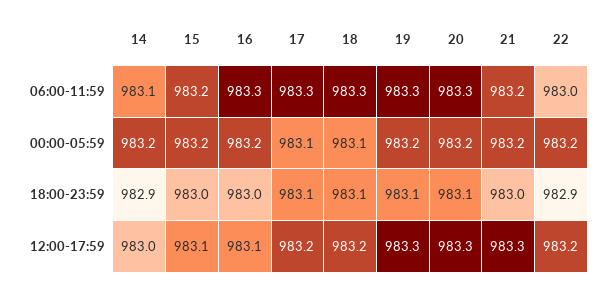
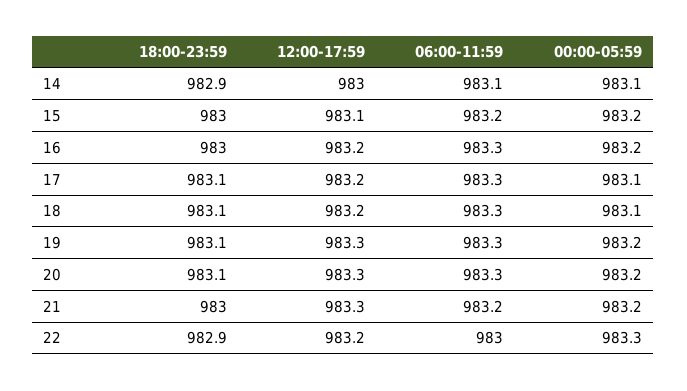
  {
    "14": {
      "06:00-11:59": 983.1,
-     "00:00-05:59": 983.2,
+     "00:00-05:59": 983.1,
      "18:00-23:59": 982.9,
      "12:00-17:59": 983
    },
    "15": {
      "06:00-11:59": 983.2,
      "00:00-05:59": 983.2,
      "18:00-23:59": 983,
      "12:00-17:59": 983.1
    },
    "16": {
      "06:00-11:59": 983.3,
      "00:00-05:59": 983.2,
      "18:00-23:59": 983,
-     "12:00-17:59": 983.1
+     "12:00-17:59": 983.2
    },
    "17": {
      "06:00-11:59": 983.3,
      "00:00-05:59": 983.1,
      "18:00-23:59": 983.1,
      "12:00-17:59": 983.2
    },
    "18": {
      "06:00-11:59": 983.3,
      "00:00-05:59": 983.1,
      "18:00-23:59": 983.1,
      "12:00-17:59": 983.2
    },
    "19": {
      "06:00-11:59": 983.3,
      "00:00-05:59": 983.2,
      "18:00-23:59": 983.1,
      "12:00-17:59": 983.3
    },
    "20": {
      "06:00-11:59": 983.3,
      "00:00-05:59": 983.2,
      "18:00-23:59": 983.1,
      "12:00-17:59": 983.3
    },
    "21": {
      "06:00-11:59": 983.2,
      "00:00-05:59": 983.2,
      "18:00-23:59": 983,
      "12:00-17:59": 983.3
    },
    "22": {
      "06:00-11:59": 983,
-     "00:00-05:59": 983.2,
+     "00:00-05:59": 983.3,
      "18:00-23:59": 982.9,
      "12:00-17:59": 983.2
    }
  }

